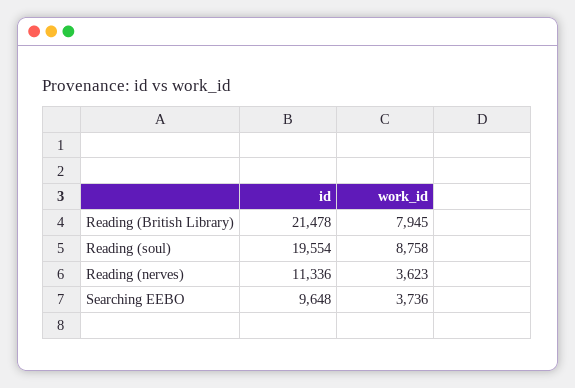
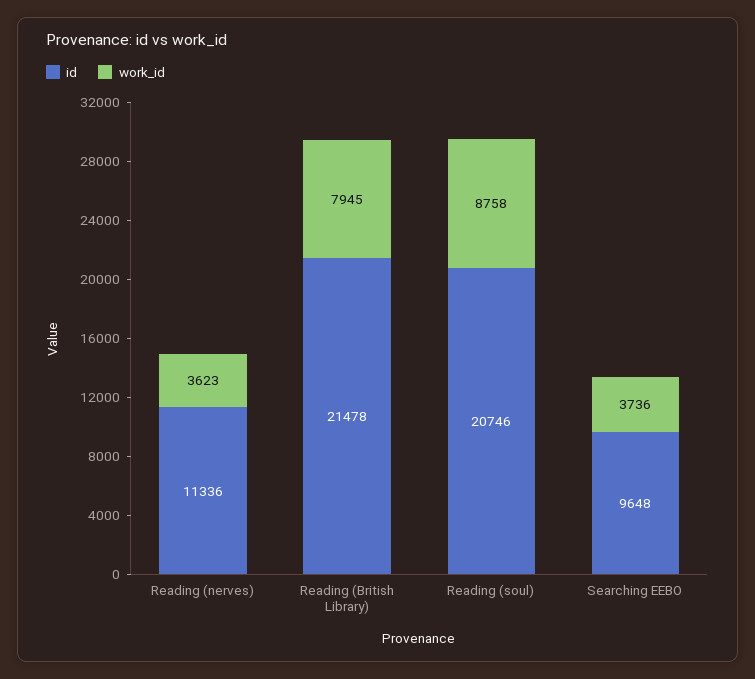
  {
    "id": {
      "Reading (British Library)": 21478,
-     "Reading (soul)": 19554,
+     "Reading (soul)": 20746,
      "Reading (nerves)": 11336,
      "Searching EEBO": 9648
    },
    "work_id": {
      "Reading (British Library)": 7945,
      "Reading (soul)": 8758,
      "Reading (nerves)": 3623,
      "Searching EEBO": 3736
    }
  }

